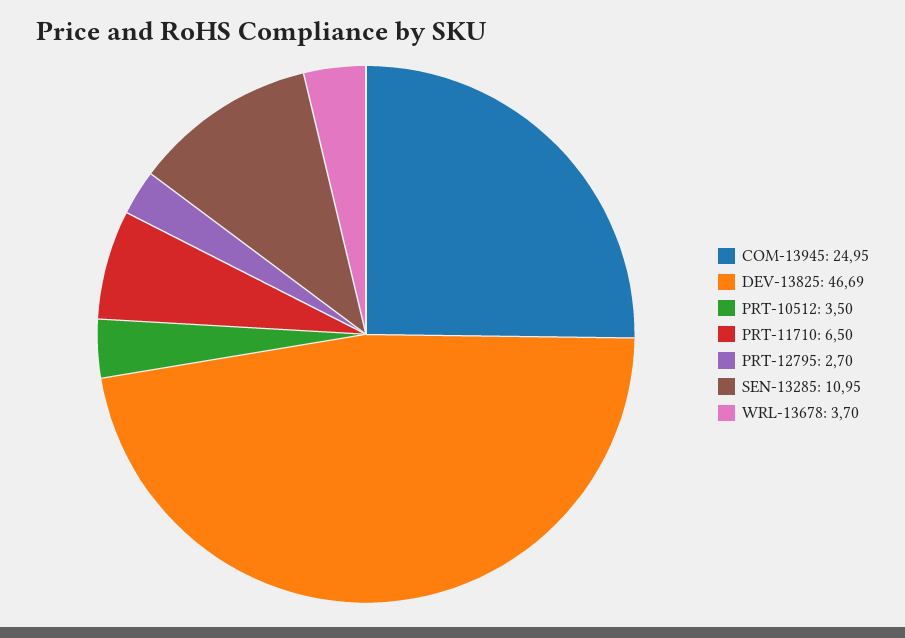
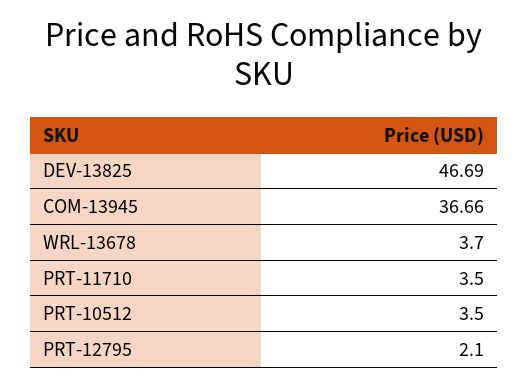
  {
-   "COM-13945": 24.95,
+   "COM-13945": 36.66,
    "DEV-13825": 46.69,
    "PRT-10512": 3.5,
-   "PRT-11710": 6.5,
+   "PRT-11710": 3.5,
-   "PRT-12795": 2.7,
+   "PRT-12795": 2.1,
-   "SEN-13285": 10.95,
    "WRL-13678": 3.7
  }

